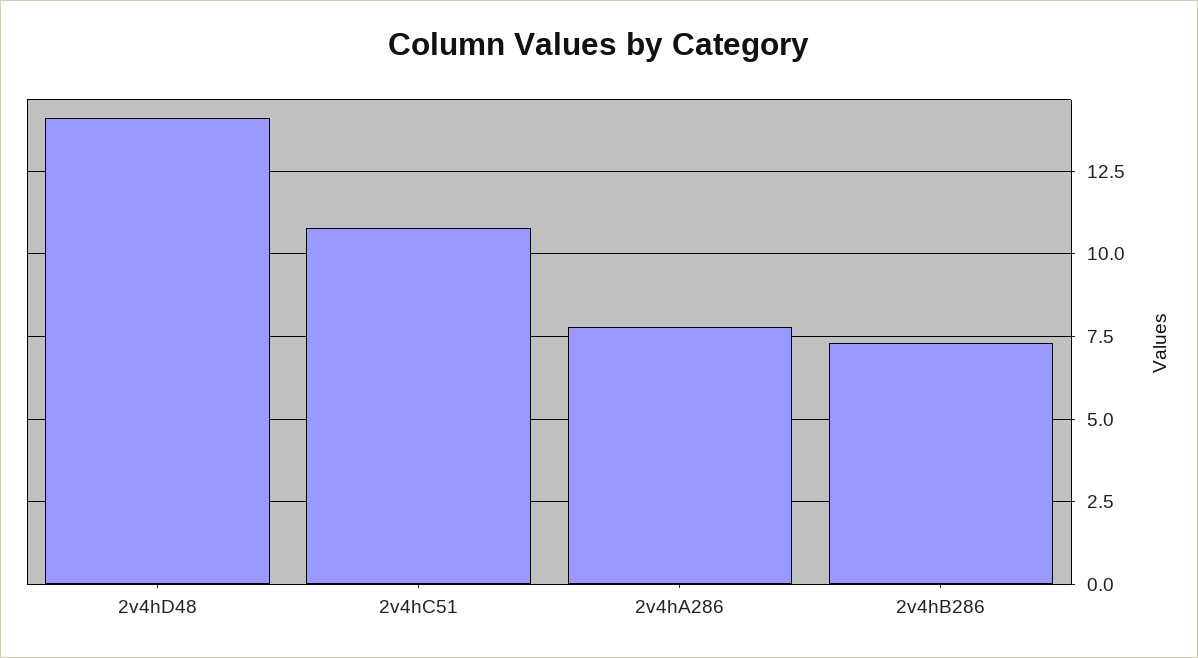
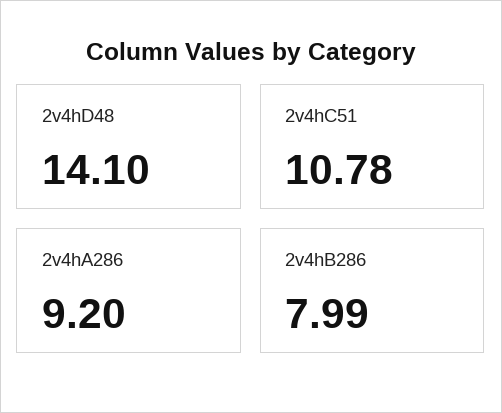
  {
    "2v4hD48": 14.1,
    "2v4hC51": 10.78,
-   "2v4hA286": 7.75,
+   "2v4hA286": 9.2,
-   "2v4hB286": 7.25
+   "2v4hB286": 7.99
  }

